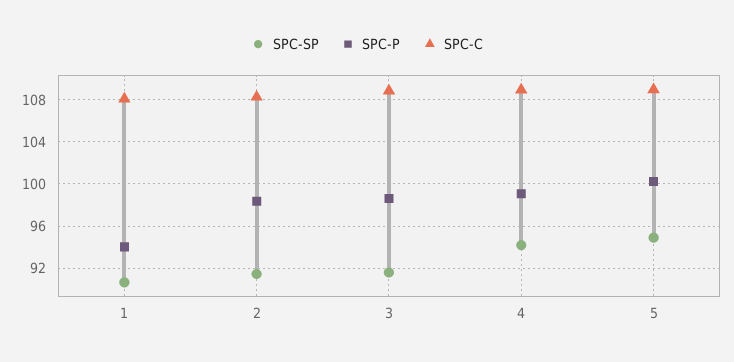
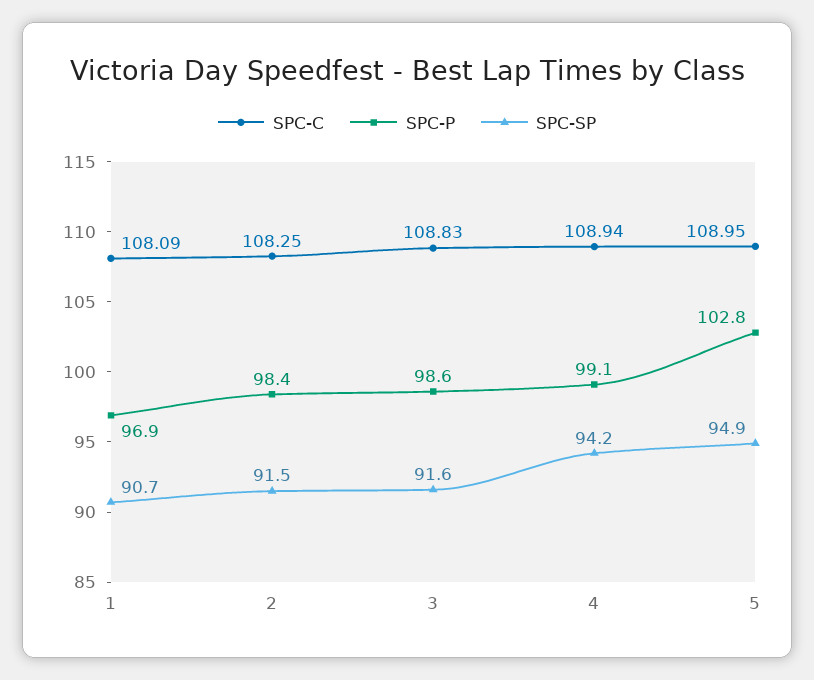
  {
    "SPC-SP": {
      "1": 90.7,
      "2": 91.5,
      "3": 91.6,
      "4": 94.2,
      "5": 94.9
    },
    "SPC-P": {
-     "1": 94,
+     "1": 96.9,
      "2": 98.4,
      "3": 98.6,
      "4": 99.1,
-     "5": 100
+     "5": 102.8
    },
    "SPC-C": {
      "1": 108.09,
      "2": 108.25,
      "3": 108.83,
      "4": 108.94,
      "5": 108.95
    }
  }

